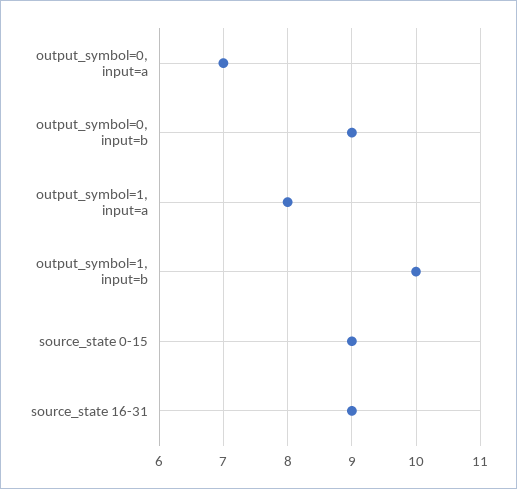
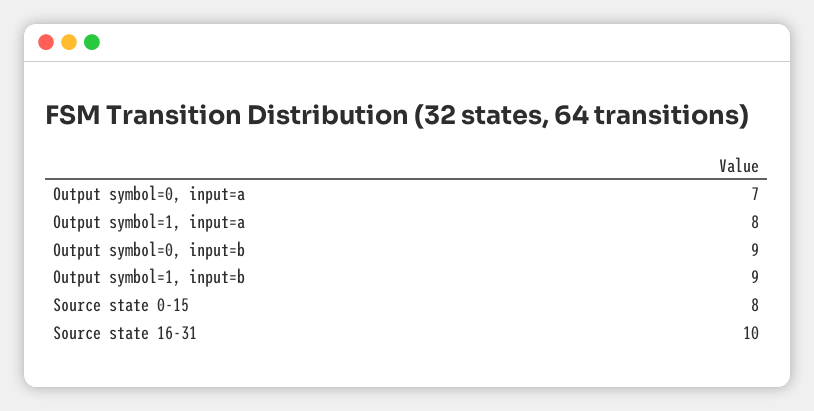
  {
    "output_symbol=0, input=a": 7,
    "output_symbol=0, input=b": 9,
    "output_symbol=1, input=a": 8,
-   "output_symbol=1, input=b": 10,
+   "output_symbol=1, input=b": 9,
-   "source_state 0-15": 9,
+   "source_state 0-15": 8,
-   "source_state 16-31": 9
+   "source_state 16-31": 10
  }

